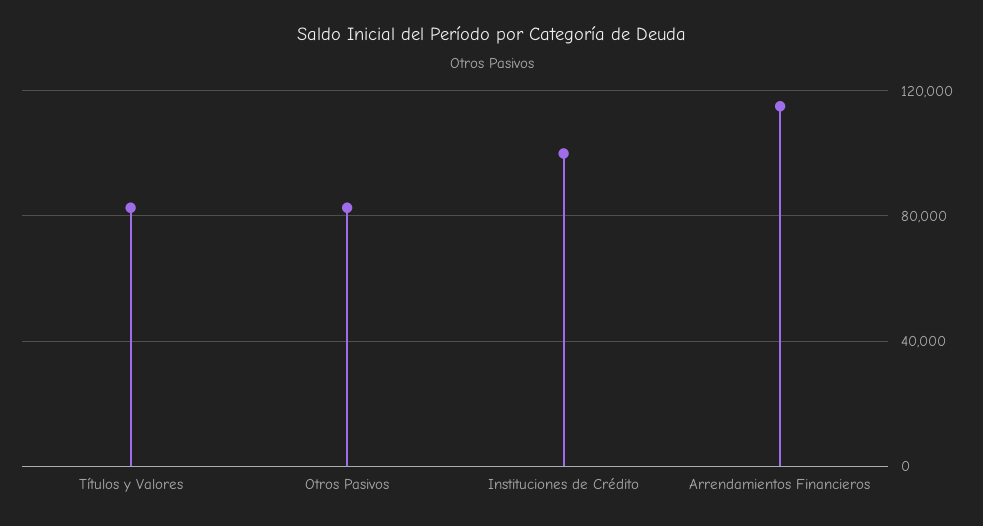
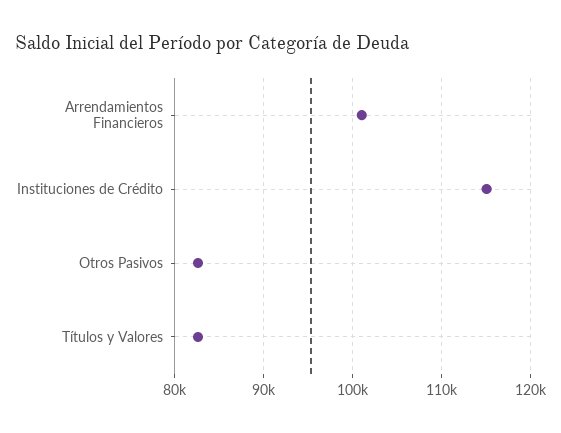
  {
    "Títulos y Valores": 83000,
    "Otros Pasivos": 83000,
-   "Instituciones de Crédito": 100000,
+   "Instituciones de Crédito": 115000,
-   "Arrendamientos Financieros": 115000
+   "Arrendamientos Financieros": 101000
  }

